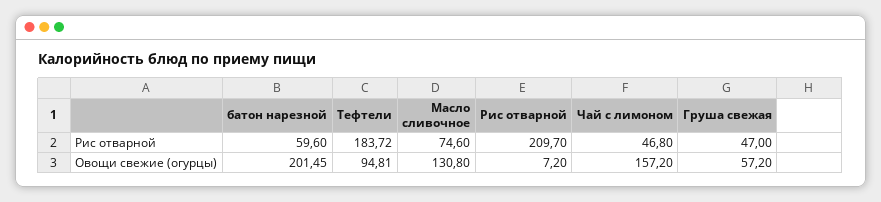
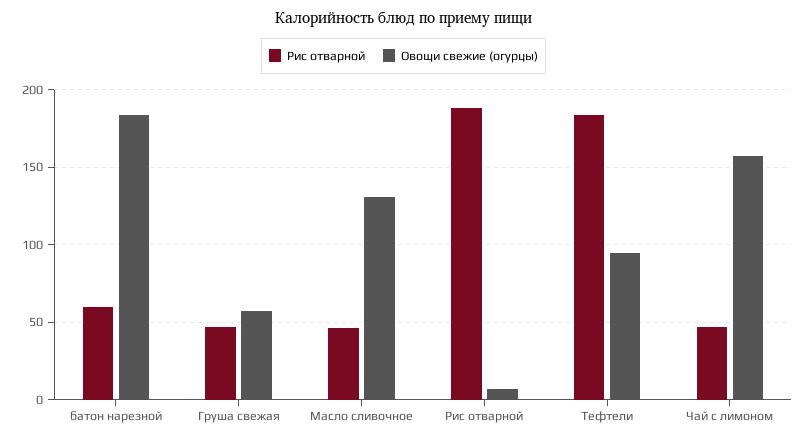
  {
    "Рис отварной": {
      "батон нарезной": 59.6,
      "Тефтели": 183.72,
-     "Масло сливочное": 74.6,
+     "Масло сливочное": 45,
-     "Рис отварной": 209.7,
+     "Рис отварной": 190,
      "Чай с лимоном": 46.8,
      "Груша свежая": 47
    },
    "Овощи свежие (огурцы)": {
-     "батон нарезной": 201.45,
+     "батон нарезной": 185,
      "Тефтели": 94.81,
      "Масло сливочное": 130.8,
      "Рис отварной": 7.2,
      "Чай с лимоном": 157.2,
      "Груша свежая": 57.2
    }
  }

